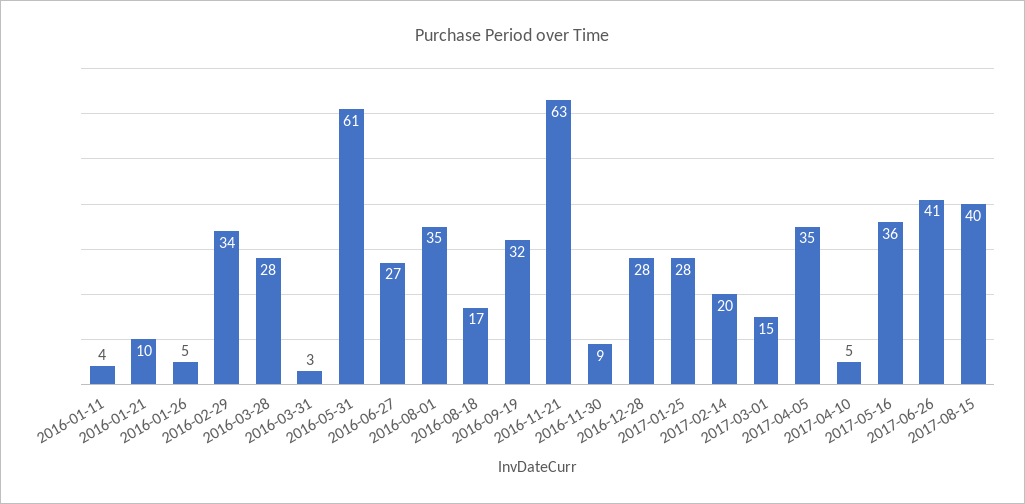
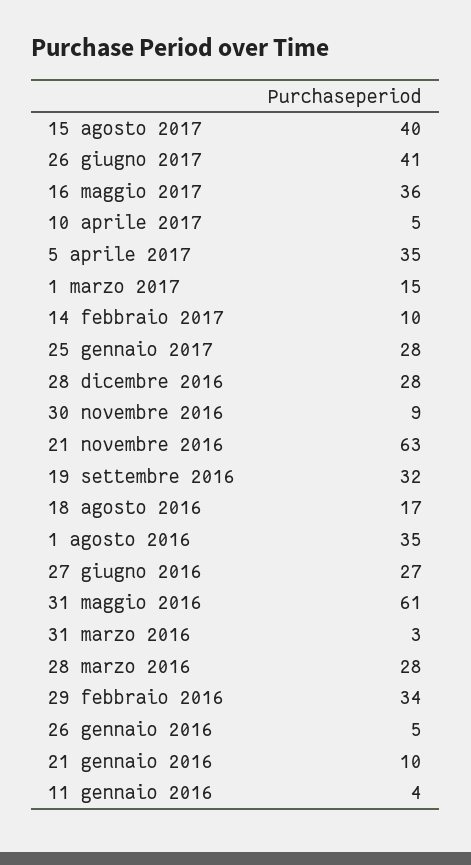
  {
    "2016-01-11": 4,
    "2016-01-21": 10,
    "2016-01-26": 5,
    "2016-02-29": 34,
    "2016-03-28": 28,
    "2016-03-31": 3,
    "2016-05-31": 61,
    "2016-06-27": 27,
    "2016-08-01": 35,
    "2016-08-18": 17,
    "2016-09-19": 32,
    "2016-11-21": 63,
    "2016-11-30": 9,
    "2016-12-28": 28,
    "2017-01-25": 28,
-   "2017-02-14": 20,
+   "2017-02-14": 10,
    "2017-03-01": 15,
    "2017-04-05": 35,
    "2017-04-10": 5,
    "2017-05-16": 36,
    "2017-06-26": 41,
    "2017-08-15": 40
  }

